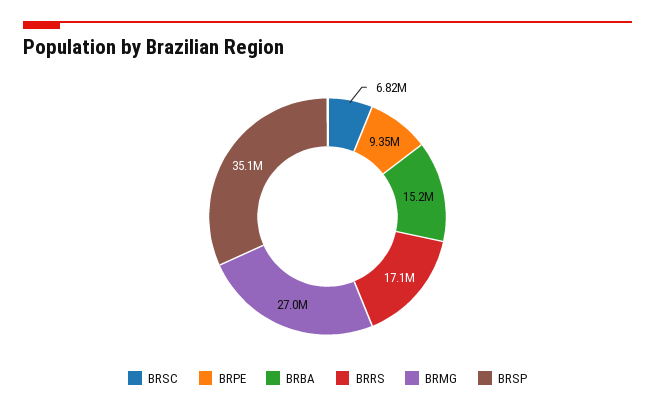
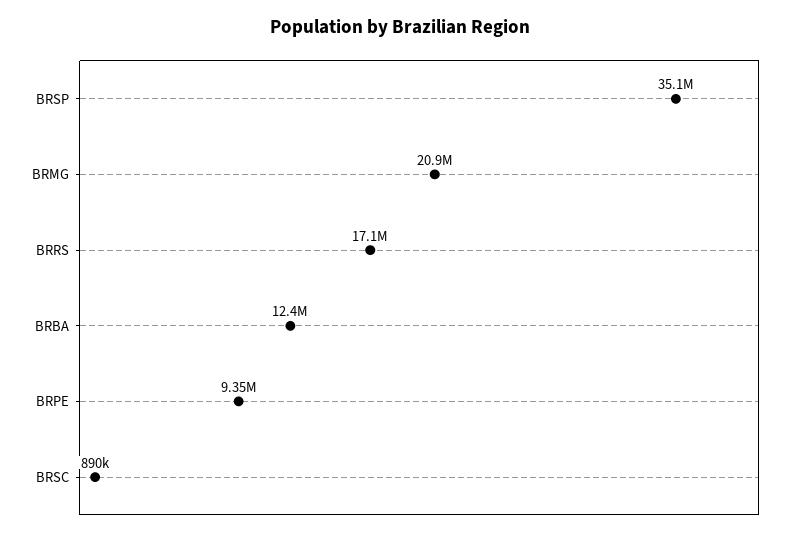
  {
-   "BRSC": 6820000,
+   "BRSC": 890000,
    "BRPE": 9350000,
-   "BRBA": 15200000,
+   "BRBA": 12400000,
    "BRRS": 17100000,
-   "BRMG": 27000000,
+   "BRMG": 20900000,
    "BRSP": 35100000
  }

